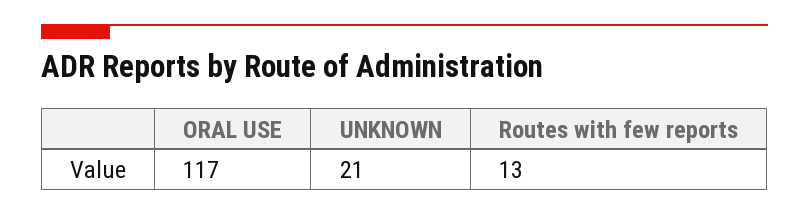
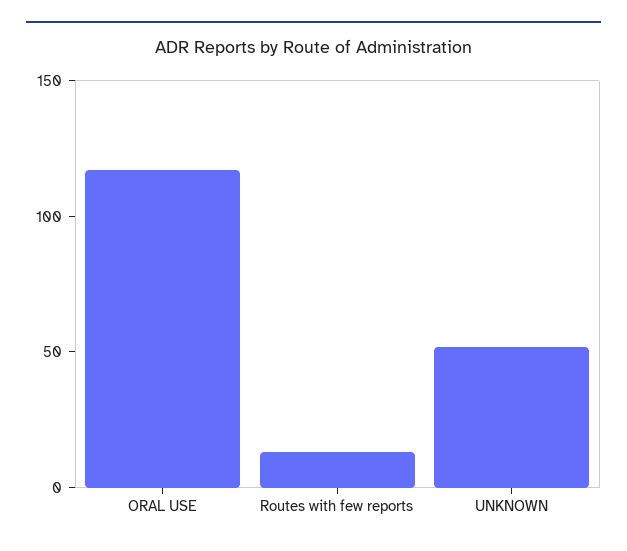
  {
    "ORAL USE": 117,
-   "UNKNOWN": 21,
+   "UNKNOWN": 50,
    "Routes with few reports": 13
  }

